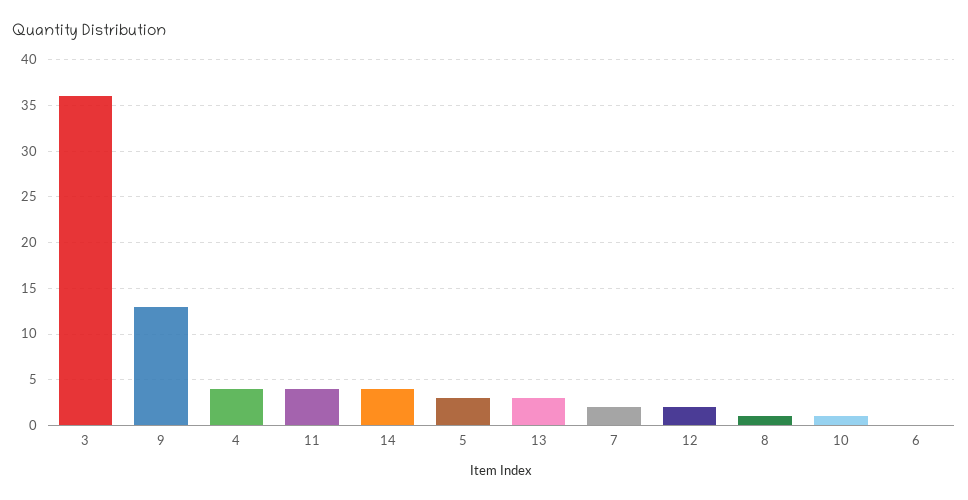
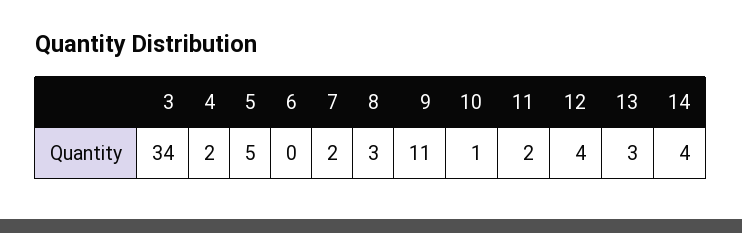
  {
-   "3": 36,
+   "3": 34,
-   "9": 13,
+   "9": 11,
-   "4": 4,
+   "4": 2,
-   "11": 4,
+   "11": 2,
    "14": 4,
-   "5": 3,
+   "5": 5,
    "13": 3,
    "7": 2,
-   "12": 2,
+   "12": 4,
-   "8": 1,
+   "8": 3,
    "10": 1,
    "6": 0
  }

